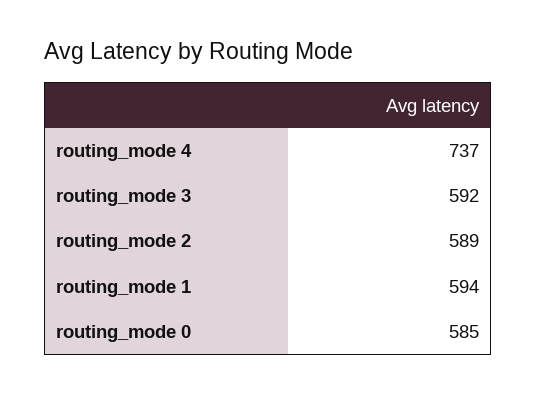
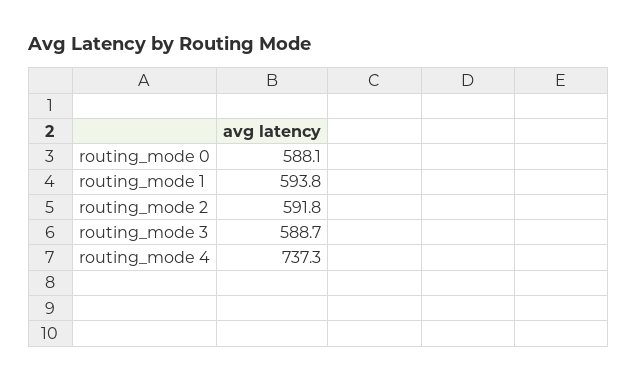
  {
    "routing_mode 4": 737.3,
-   "routing_mode 3": 592,
+   "routing_mode 3": 588.7,
-   "routing_mode 2": 589,
+   "routing_mode 2": 591.8,
    "routing_mode 1": 593.8,
-   "routing_mode 0": 585
+   "routing_mode 0": 588.1
  }

